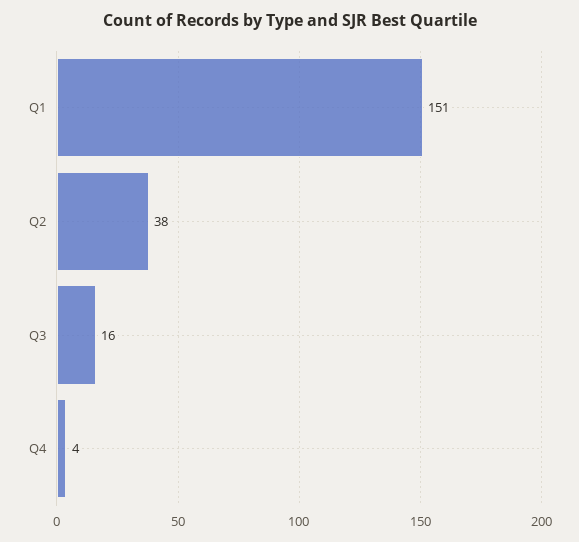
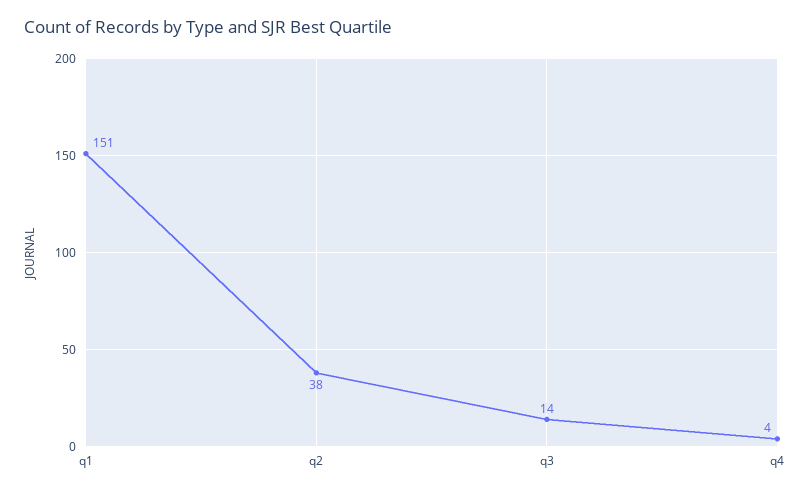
  {
    "Q1": 151,
    "Q2": 38,
-   "Q3": 16,
+   "Q3": 14,
    "Q4": 4
  }

